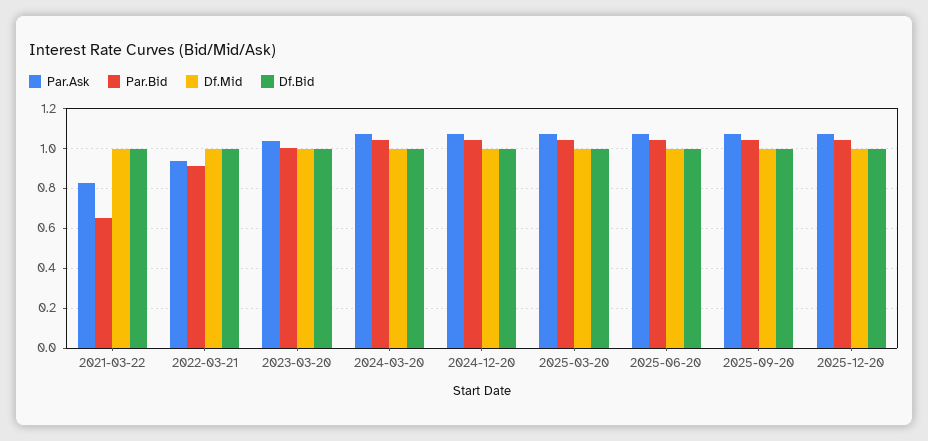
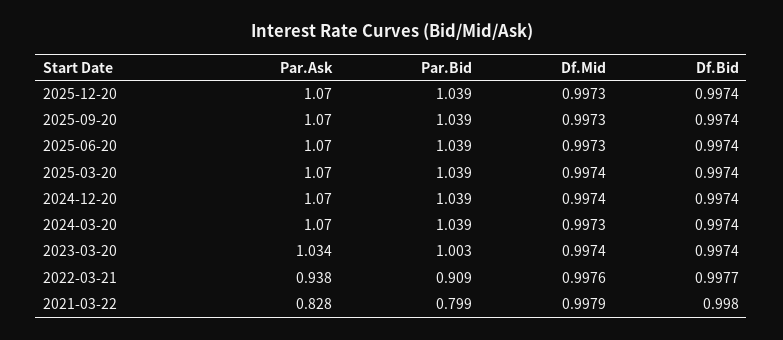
  {
    "Par.Ask": {
      "2021-03-22": 0.828,
      "2022-03-21": 0.938,
      "2023-03-20": 1.034,
      "2024-03-20": 1.07,
      "2024-12-20": 1.07,
      "2025-03-20": 1.07,
      "2025-06-20": 1.07,
      "2025-09-20": 1.07,
      "2025-12-20": 1.07
    },
    "Par.Bid": {
-     "2021-03-22": 0.65,
+     "2021-03-22": 0.799,
      "2022-03-21": 0.909,
      "2023-03-20": 1.003,
      "2024-03-20": 1.039,
      "2024-12-20": 1.039,
      "2025-03-20": 1.039,
      "2025-06-20": 1.039,
      "2025-09-20": 1.039,
      "2025-12-20": 1.039
    },
    "Df.Mid": {
      "2021-03-22": 0.9979,
      "2022-03-21": 0.9976,
      "2023-03-20": 0.9974,
      "2024-03-20": 0.9973,
      "2024-12-20": 0.9974,
      "2025-03-20": 0.9974,
      "2025-06-20": 0.9973,
      "2025-09-20": 0.9973,
      "2025-12-20": 0.9973
    },
    "Df.Bid": {
      "2021-03-22": 0.998,
      "2022-03-21": 0.9977,
      "2023-03-20": 0.9974,
      "2024-03-20": 0.9974,
      "2024-12-20": 0.9974,
      "2025-03-20": 0.9974,
      "2025-06-20": 0.9974,
      "2025-09-20": 0.9974,
      "2025-12-20": 0.9974
    }
  }

